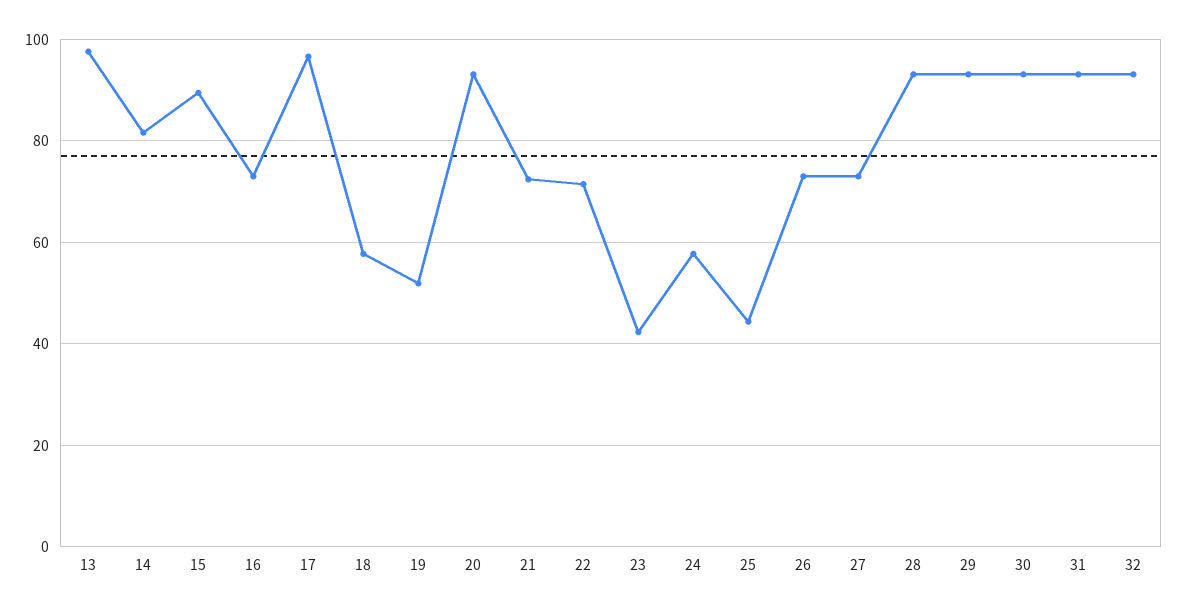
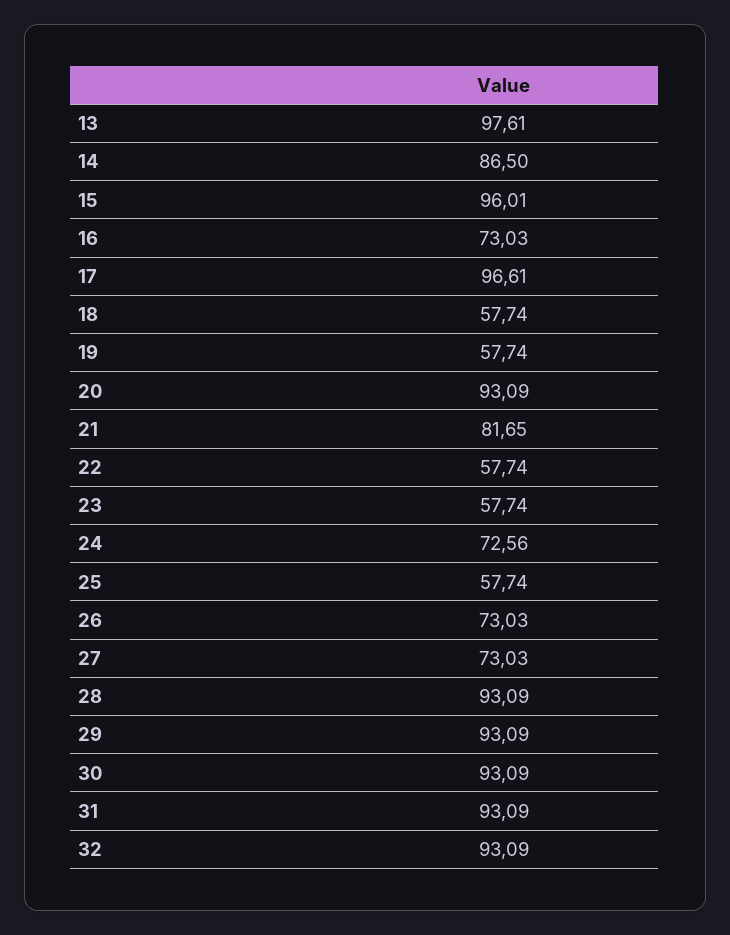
  {
    "13": 97.61,
-   "14": 82,
+   "14": 86.5,
-   "15": 90,
+   "15": 96.01,
    "16": 73.03,
    "17": 96.61,
    "18": 57.74,
-   "19": 52,
+   "19": 57.74,
    "20": 93.09,
-   "21": 72,
+   "21": 81.65,
-   "22": 72,
+   "22": 57.74,
-   "23": 42,
+   "23": 57.74,
-   "24": 58,
+   "24": 72.56,
-   "25": 44,
+   "25": 57.74,
    "26": 73.03,
    "27": 73.03,
    "28": 93.09,
    "29": 93.09,
    "30": 93.09,
    "31": 93.09,
    "32": 93.09
  }

